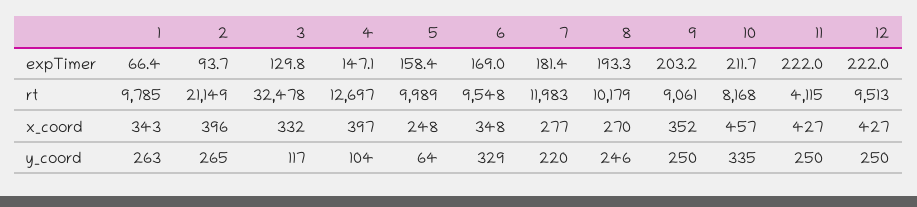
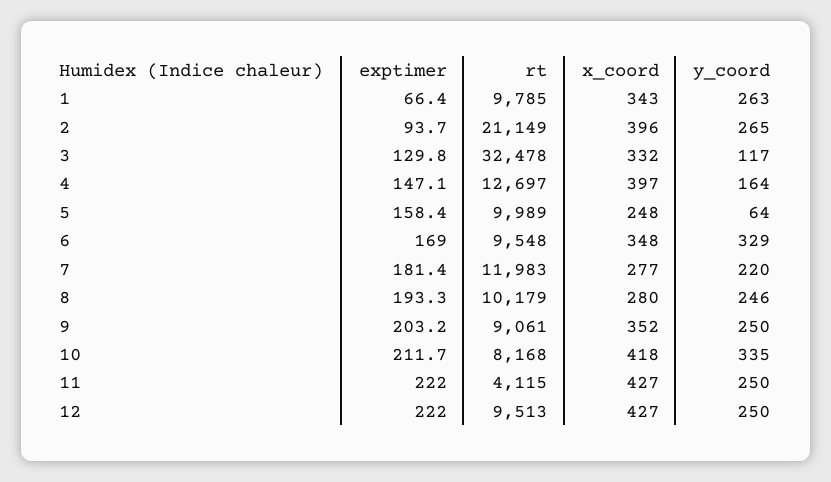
  {
    "1": {
      "expTimer": 66.4,
      "rt": 9785,
      "x_coord": 343,
      "y_coord": 263
    },
    "2": {
      "expTimer": 93.7,
      "rt": 21149,
      "x_coord": 396,
      "y_coord": 265
    },
    "3": {
      "expTimer": 129.8,
      "rt": 32478,
      "x_coord": 332,
      "y_coord": 117
    },
    "4": {
      "expTimer": 147.1,
      "rt": 12697,
      "x_coord": 397,
-     "y_coord": 104
+     "y_coord": 164
    },
    "5": {
      "expTimer": 158.4,
      "rt": 9989,
      "x_coord": 248,
      "y_coord": 64
    },
    "6": {
      "expTimer": 169,
      "rt": 9548,
      "x_coord": 348,
      "y_coord": 329
    },
    "7": {
      "expTimer": 181.4,
      "rt": 11983,
      "x_coord": 277,
      "y_coord": 220
    },
    "8": {
      "expTimer": 193.3,
      "rt": 10179,
-     "x_coord": 270,
+     "x_coord": 280,
      "y_coord": 246
    },
    "9": {
      "expTimer": 203.2,
      "rt": 9061,
      "x_coord": 352,
      "y_coord": 250
    },
    "10": {
      "expTimer": 211.7,
      "rt": 8168,
-     "x_coord": 457,
+     "x_coord": 418,
      "y_coord": 335
    },
    "11": {
      "expTimer": 222,
      "rt": 4115,
      "x_coord": 427,
      "y_coord": 250
    },
    "12": {
      "expTimer": 222,
      "rt": 9513,
      "x_coord": 427,
      "y_coord": 250
    }
  }

